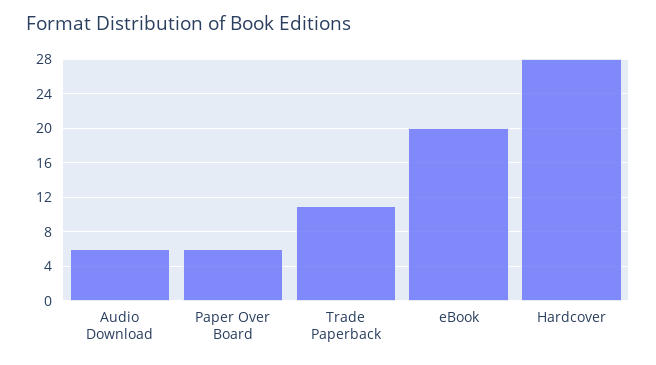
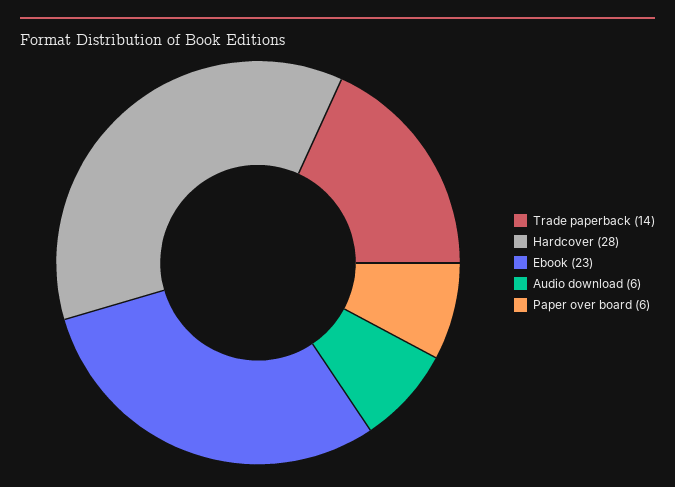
  {
    "Audio Download": 6,
    "Paper Over Board": 6,
-   "Trade Paperback": 11,
+   "Trade Paperback": 14,
-   "eBook": 20,
+   "eBook": 23,
    "Hardcover": 28
  }

